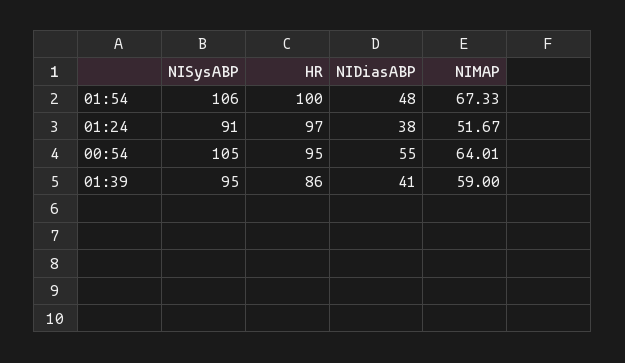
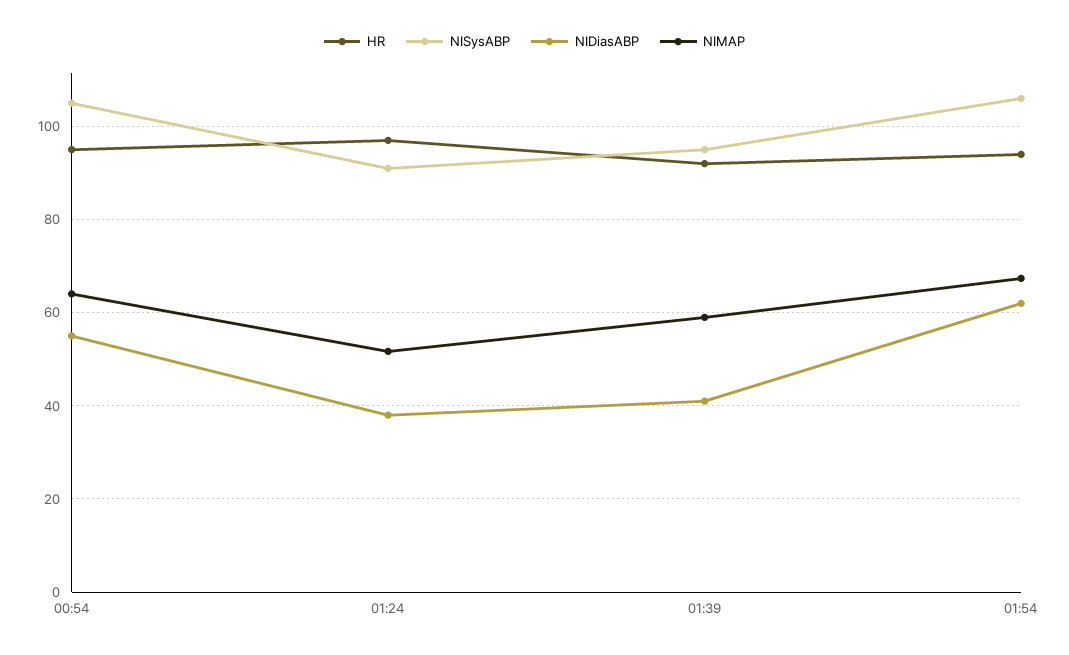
  {
    "NISysABP": {
      "01:54": 106,
      "01:24": 91,
      "00:54": 105,
      "01:39": 95
    },
    "HR": {
-     "01:54": 100,
+     "01:54": 94,
      "01:24": 97,
      "00:54": 95,
-     "01:39": 86
+     "01:39": 92
    },
    "NIDiasABP": {
-     "01:54": 48,
+     "01:54": 62,
      "01:24": 38,
      "00:54": 55,
      "01:39": 41
    },
    "NIMAP": {
      "01:54": 67.33,
      "01:24": 51.67,
      "00:54": 64.01,
      "01:39": 59
    }
  }

